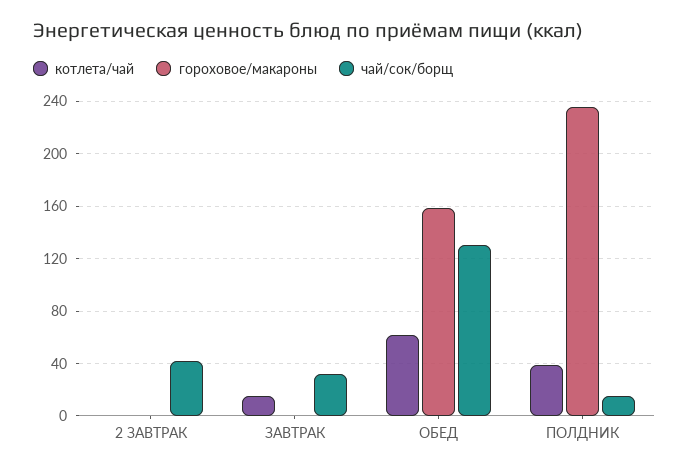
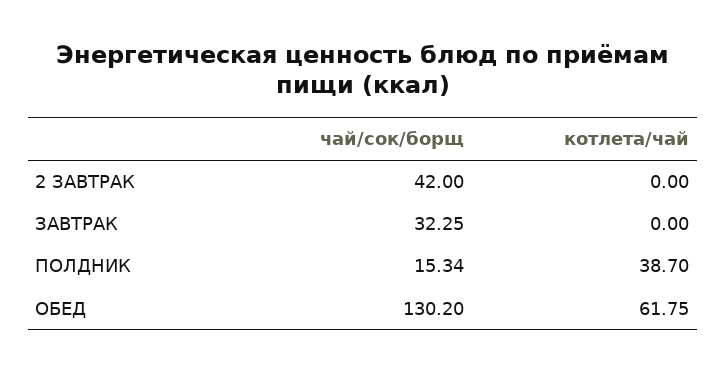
  {
    "котлета/чай": {
      "2 ЗАВТРАК": 0,
-     "ЗАВТРАК": 15,
+     "ЗАВТРАК": 0,
      "ОБЕД": 61.75,
      "ПОЛДНИК": 38.7
    },
-   "гороховое/макароны": {
-     "2 ЗАВТРАК": 0,
-     "ЗАВТРАК": 0,
-     "ОБЕД": 160,
-     "ПОЛДНИК": 235
-   },
    "чай/сок/борщ": {
      "2 ЗАВТРАК": 42,
      "ЗАВТРАК": 32.25,
      "ОБЕД": 130.2,
      "ПОЛДНИК": 15.34
    }
  }

